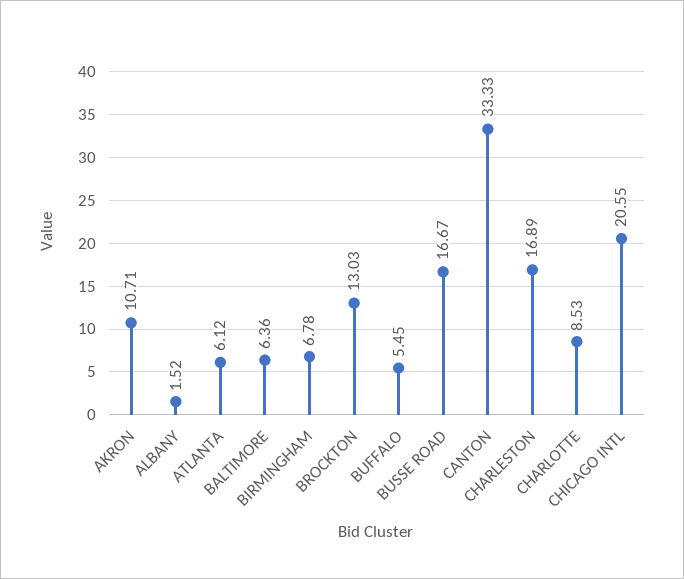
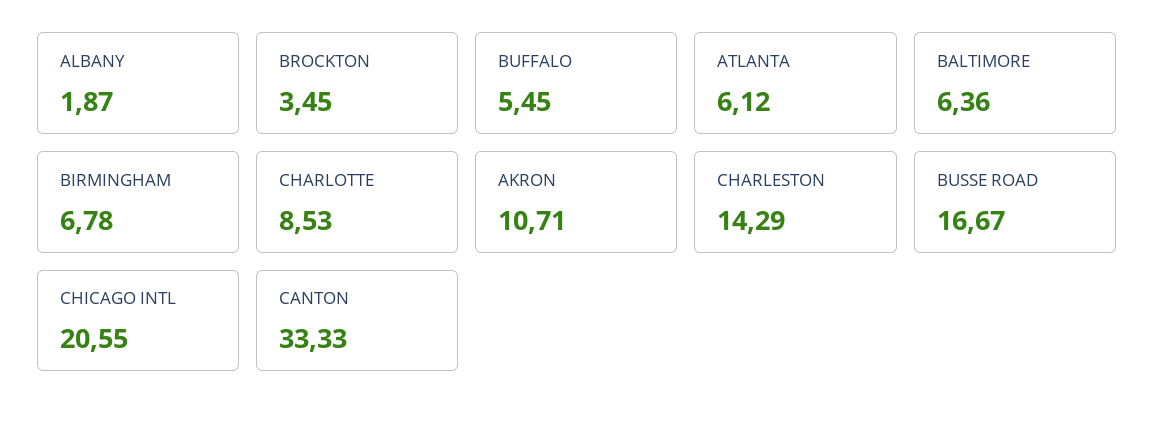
  {
    "AKRON": 10.71,
-   "ALBANY": 1.52,
+   "ALBANY": 1.87,
    "ATLANTA": 6.12,
    "BALTIMORE": 6.36,
    "BIRMINGHAM": 6.78,
-   "BROCKTON": 13.03,
+   "BROCKTON": 3.45,
    "BUFFALO": 5.45,
    "BUSSE ROAD": 16.67,
    "CANTON": 33.33,
-   "CHARLESTON": 16.89,
+   "CHARLESTON": 14.29,
    "CHARLOTTE": 8.53,
    "CHICAGO INTL": 20.55
  }

